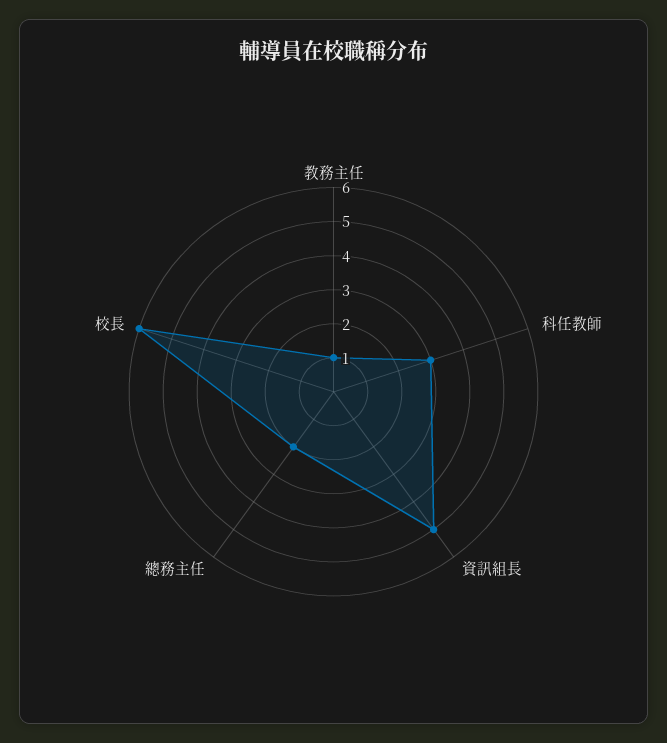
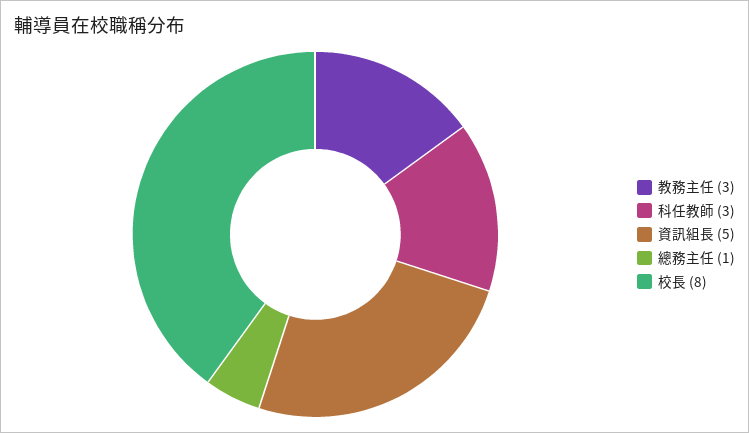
  {
-   "教務主任": 1,
+   "教務主任": 3,
    "科任教師": 3,
    "資訊組長": 5,
-   "總務主任": 2,
+   "總務主任": 1,
-   "校長": 6
+   "校長": 8
  }

